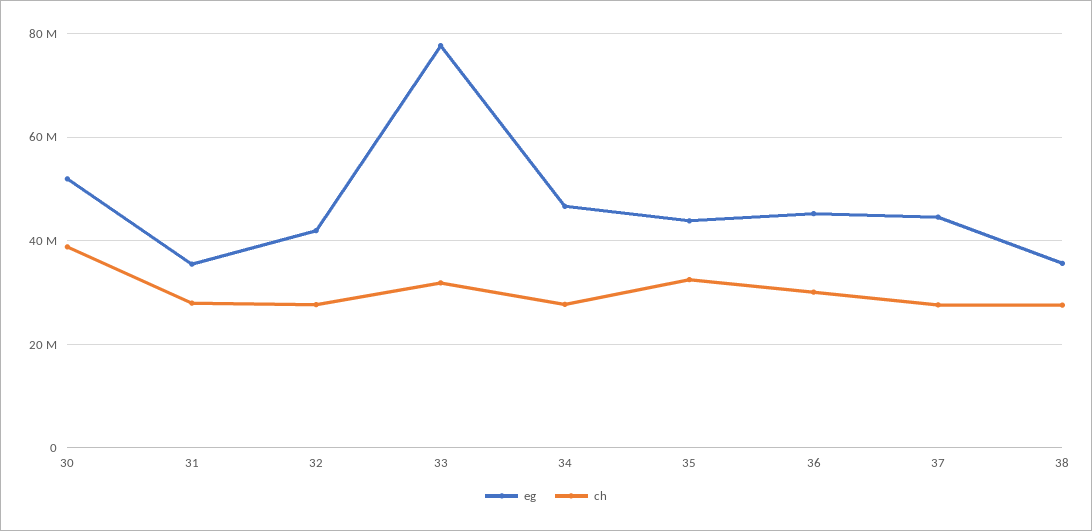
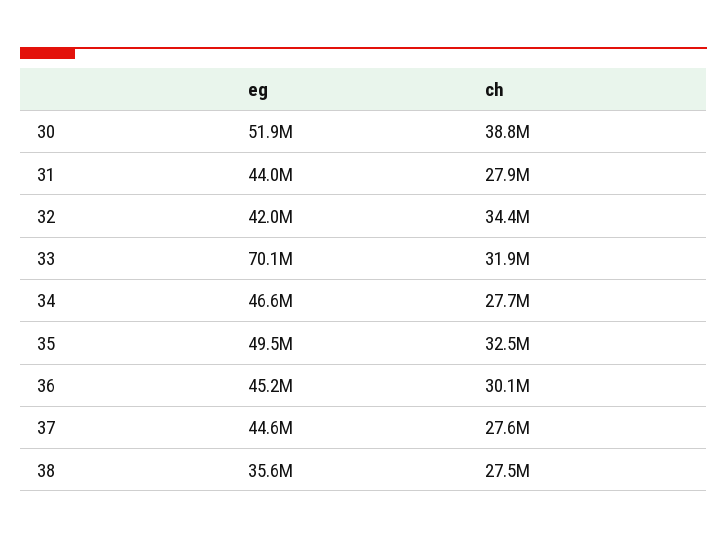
  {
    "eg": {
      "30": 51900000,
-     "31": 36000000,
+     "31": 44000000,
      "32": 42000000,
-     "33": 78000000,
+     "33": 70100000,
      "34": 46600000,
-     "35": 44000000,
+     "35": 49500000,
      "36": 45200000,
      "37": 44600000,
      "38": 35600000
    },
    "ch": {
      "30": 38800000,
      "31": 27900000,
-     "32": 28000000,
+     "32": 34400000,
      "33": 31900000,
      "34": 27700000,
      "35": 32500000,
      "36": 30100000,
      "37": 27600000,
      "38": 27500000
    }
  }

